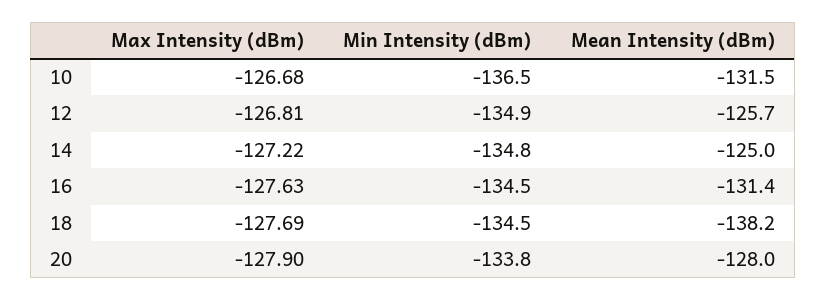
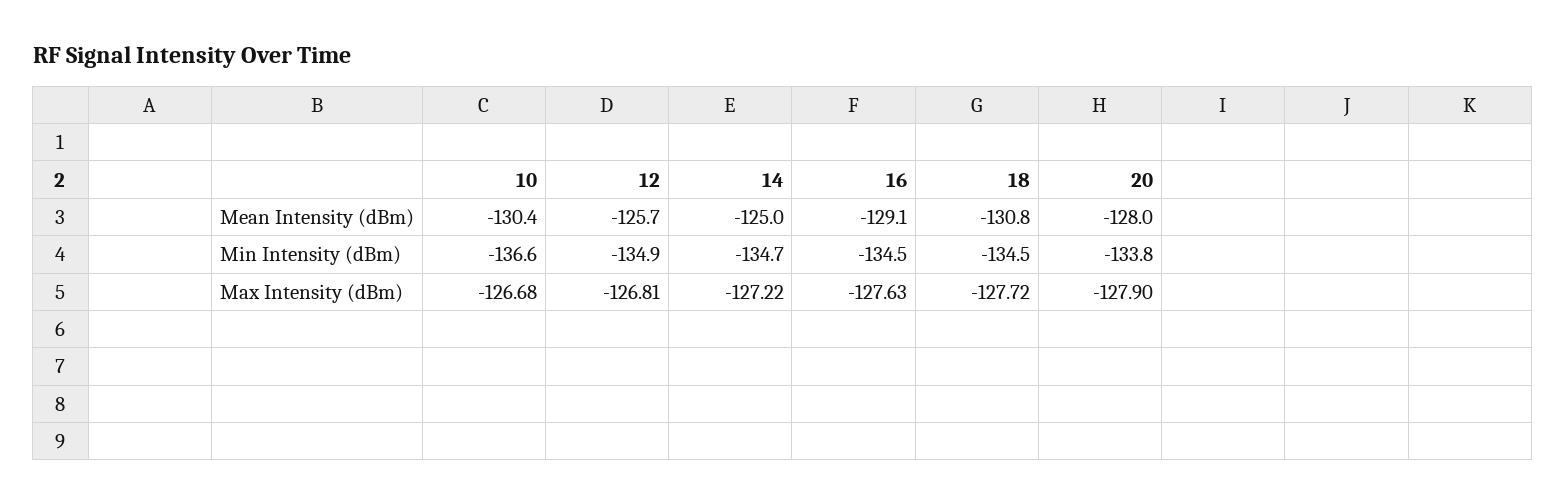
  {
    "Max Intensity (dBm)": {
      "10": -126.68,
      "12": -126.81,
      "14": -127.22,
      "16": -127.63,
-     "18": -127.69,
+     "18": -127.72,
      "20": -127.9
    },
    "Min Intensity (dBm)": {
-     "10": -136.5,
+     "10": -136.6,
      "12": -134.9,
-     "14": -134.8,
+     "14": -134.7,
      "16": -134.5,
      "18": -134.5,
      "20": -133.8
    },
    "Mean Intensity (dBm)": {
-     "10": -131.5,
+     "10": -130.4,
      "12": -125.7,
      "14": -125,
-     "16": -131.4,
+     "16": -129.1,
-     "18": -138.2,
+     "18": -130.8,
      "20": -128
    }
  }

